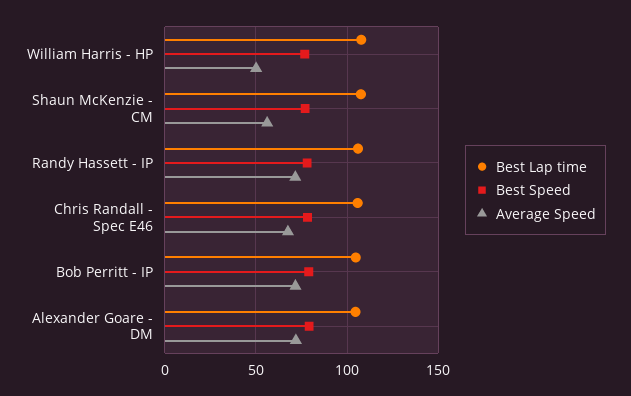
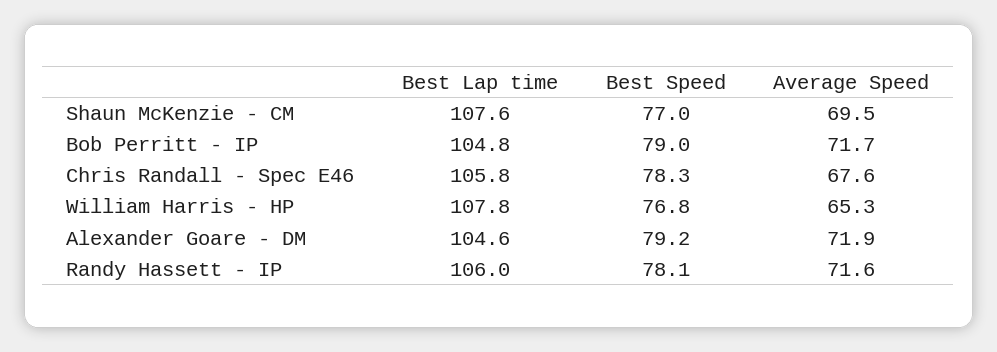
  {
    "Best Lap time": {
      "William Harris - HP": 107.8,
      "Shaun McKenzie - CM": 107.6,
      "Randy Hassett - IP": 106,
      "Chris Randall - Spec E46": 105.8,
      "Bob Perritt - IP": 104.8,
      "Alexander Goare - DM": 104.6
    },
    "Best Speed": {
      "William Harris - HP": 76.8,
      "Shaun McKenzie - CM": 77,
      "Randy Hassett - IP": 78.1,
      "Chris Randall - Spec E46": 78.3,
      "Bob Perritt - IP": 79,
      "Alexander Goare - DM": 79.2
    },
    "Average Speed": {
-     "William Harris - HP": 50,
+     "William Harris - HP": 65.3,
-     "Shaun McKenzie - CM": 55,
+     "Shaun McKenzie - CM": 69.5,
      "Randy Hassett - IP": 71.6,
      "Chris Randall - Spec E46": 67.6,
      "Bob Perritt - IP": 71.7,
      "Alexander Goare - DM": 71.9
    }
  }

